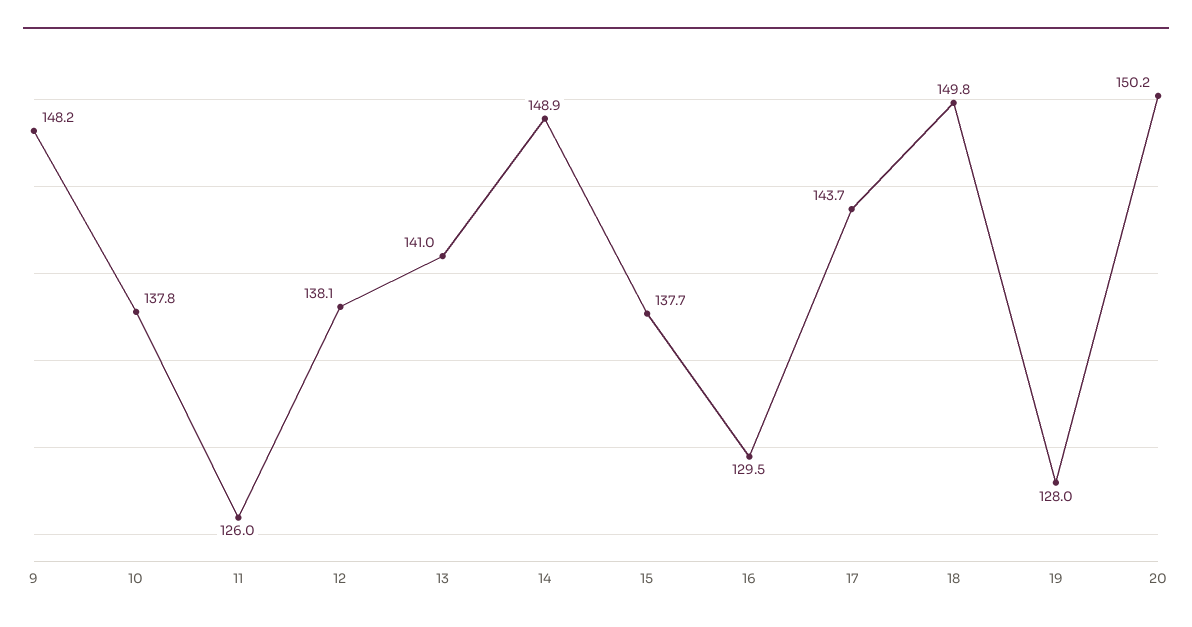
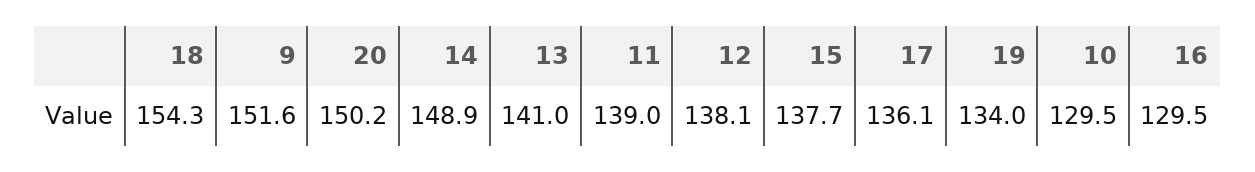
  {
-   "9": 148.2,
+   "9": 151.6,
-   "10": 137.8,
+   "10": 129.5,
-   "11": 126,
+   "11": 139,
    "12": 138.1,
    "13": 141,
    "14": 148.9,
    "15": 137.7,
    "16": 129.5,
-   "17": 143.7,
+   "17": 136.1,
-   "18": 149.8,
+   "18": 154.3,
-   "19": 128,
+   "19": 134,
    "20": 150.2
  }

